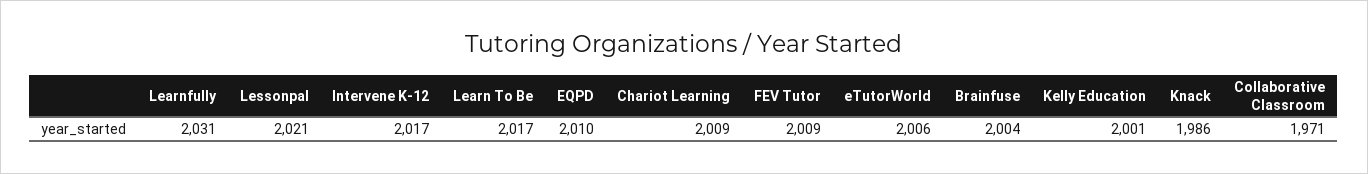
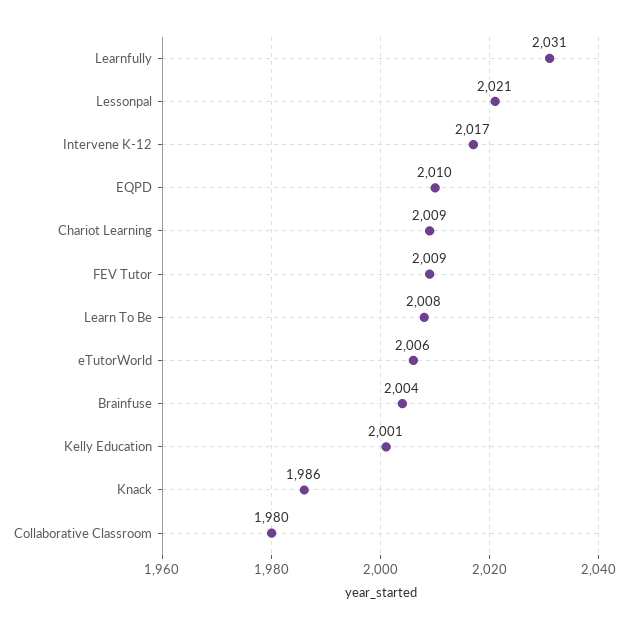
  {
    "Learnfully": 2031,
    "Lessonpal": 2021,
    "Intervene K-12": 2017,
-   "Learn To Be": 2017,
+   "Learn To Be": 2008,
    "EQPD": 2010,
    "Chariot Learning": 2009,
    "FEV Tutor": 2009,
    "eTutorWorld": 2006,
    "Brainfuse": 2004,
    "Kelly Education": 2001,
    "Knack": 1986,
-   "Collaborative Classroom": 1971
+   "Collaborative Classroom": 1980
  }

